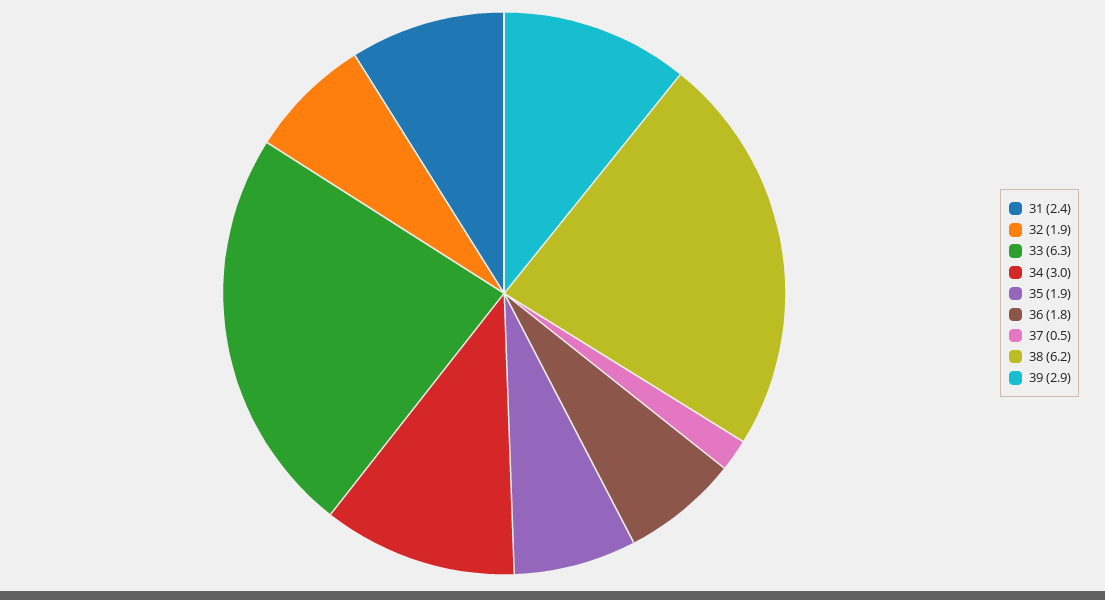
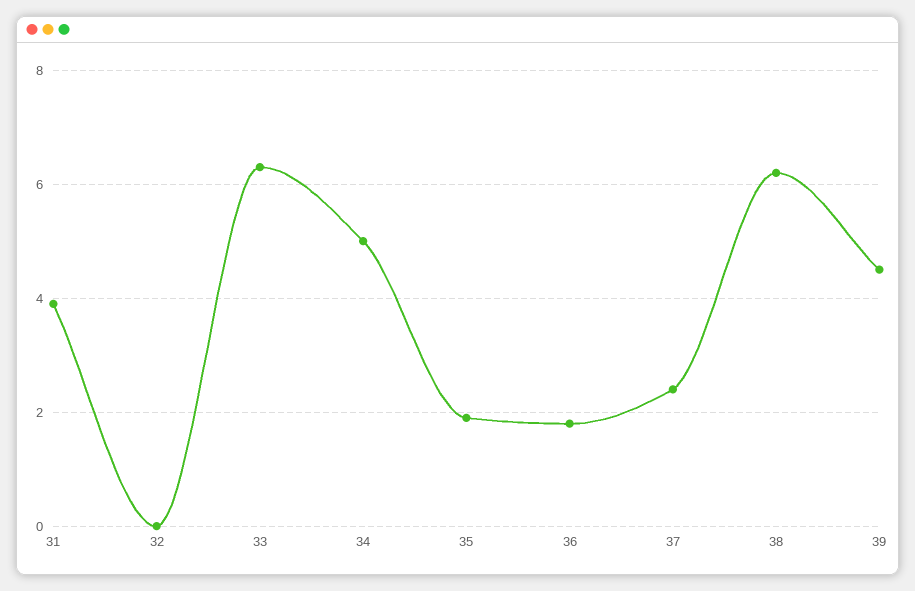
  {
-   "31": 2.4,
+   "31": 4,
-   "32": 1.9,
+   "32": 0,
    "33": 6.3,
-   "34": 3,
+   "34": 5,
    "35": 1.9,
    "36": 1.8,
-   "37": 0.5,
+   "37": 2.5,
    "38": 6.2,
-   "39": 2.9
+   "39": 4.5
  }

